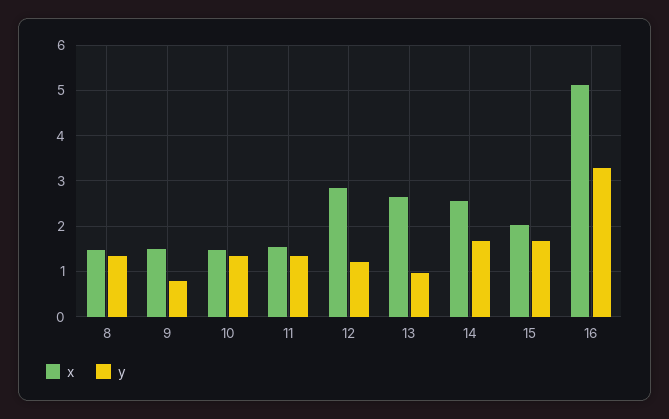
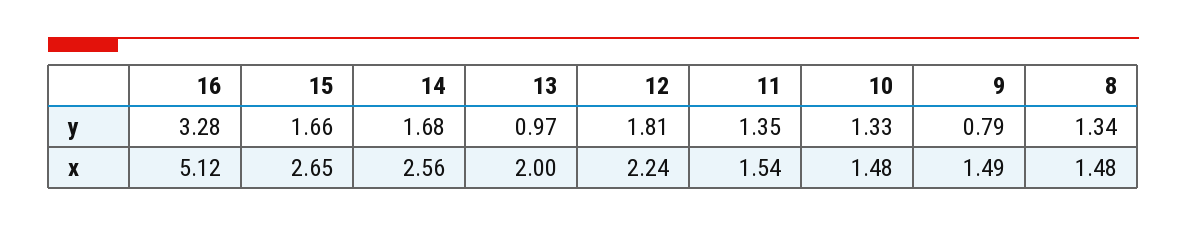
  {
    "x": {
      "8": 1.48,
      "9": 1.49,
      "10": 1.48,
      "11": 1.54,
-     "12": 2.8,
+     "12": 2.24,
-     "13": 2.6,
+     "13": 2,
      "14": 2.56,
-     "15": 2,
+     "15": 2.65,
      "16": 5.12
    },
    "y": {
      "8": 1.34,
      "9": 0.79,
      "10": 1.33,
      "11": 1.35,
-     "12": 1.2,
+     "12": 1.81,
      "13": 0.97,
      "14": 1.68,
      "15": 1.66,
      "16": 3.28
    }
  }

